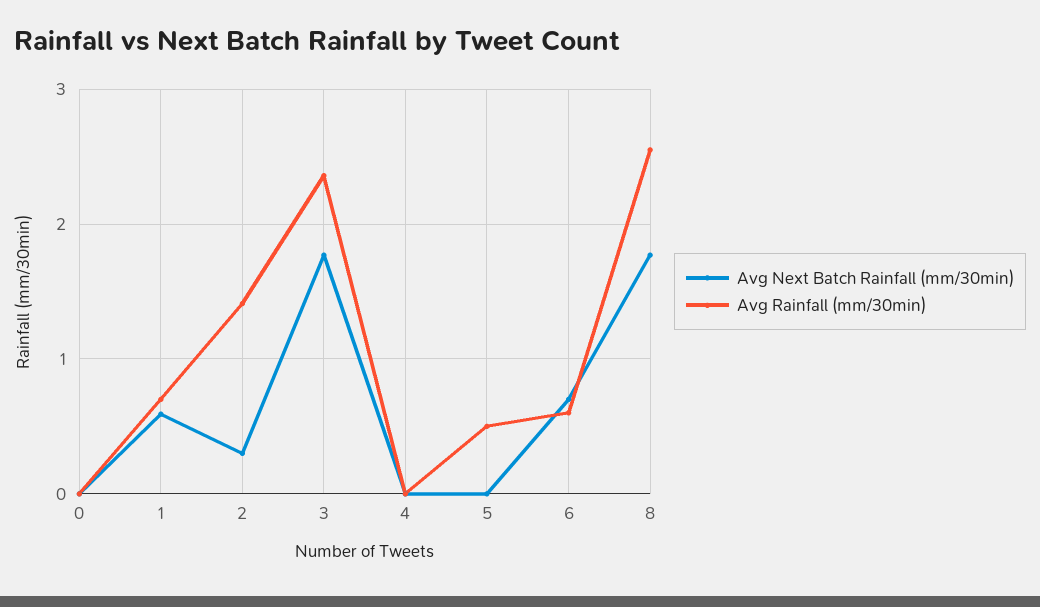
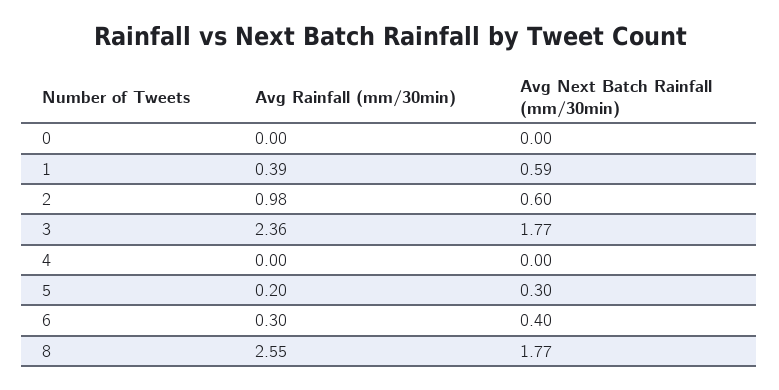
  {
    "Avg Next Batch Rainfall (mm/30min)": {
      "0": 0,
      "1": 0.59,
-     "2": 0.3,
+     "2": 0.6,
      "3": 1.77,
      "4": 0,
-     "5": 0,
+     "5": 0.3,
-     "6": 0.7,
+     "6": 0.4,
      "8": 1.77
    },
    "Avg Rainfall (mm/30min)": {
      "0": 0,
-     "1": 0.7,
+     "1": 0.39,
-     "2": 1.4,
+     "2": 0.98,
      "3": 2.36,
      "4": 0,
-     "5": 0.5,
+     "5": 0.2,
-     "6": 0.6,
+     "6": 0.3,
      "8": 2.55
    }
  }

